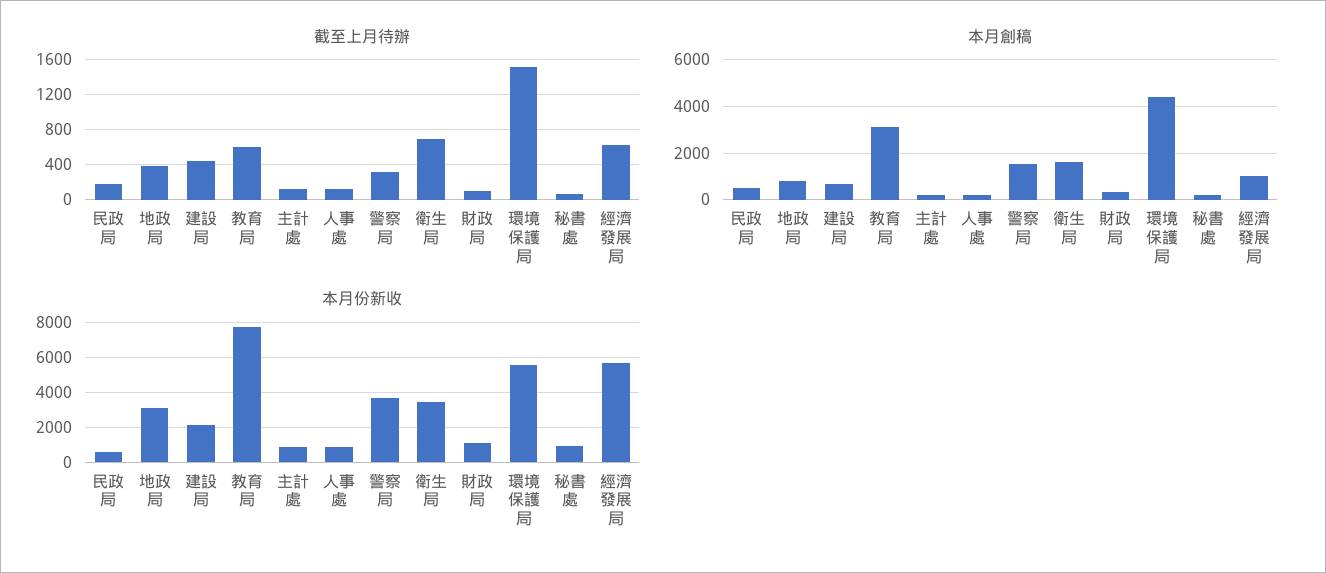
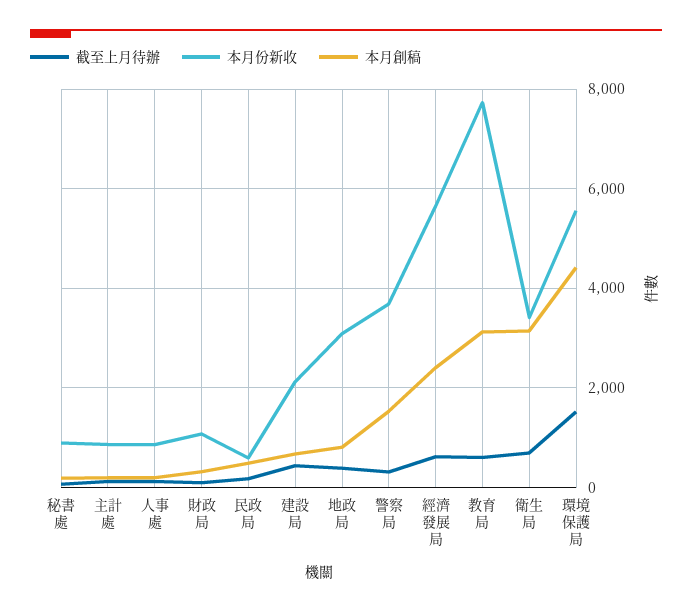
  {
    "截至上月待辦": {
      "民政局": 200,
      "地政局": 400,
      "建設局": 400,
      "教育局": 600,
      "主計處": 100,
      "人事處": 100,
      "警察局": 300,
      "衛生局": 700,
      "財政局": 100,
      "環境保護局": 1500,
      "秘書處": 100,
      "經濟發展局": 600
    },
    "本月創稿": {
      "民政局": 400,
      "地政局": 800,
      "建設局": 600,
      "教育局": 3200,
      "主計處": 200,
      "人事處": 200,
      "警察局": 1600,
-     "衛生局": 1500,
+     "衛生局": 3200,
      "財政局": 400,
      "環境保護局": 4400,
      "秘書處": 200,
-     "經濟發展局": 1000
+     "經濟發展局": 2400
    },
    "本月份新收": {
      "民政局": 600,
      "地政局": 3000,
      "建設局": 2200,
      "教育局": 7800,
      "主計處": 800,
      "人事處": 800,
      "警察局": 3600,
      "衛生局": 3400,
      "財政局": 1000,
      "環境保護局": 5600,
      "秘書處": 800,
      "經濟發展局": 5600
    }
  }

